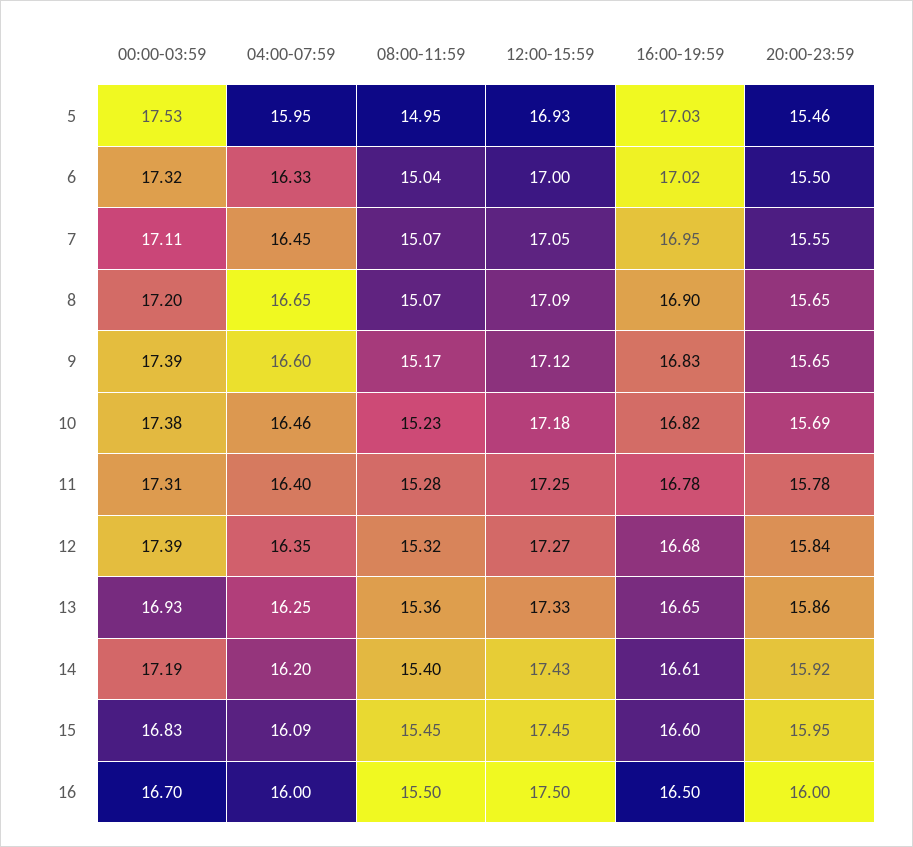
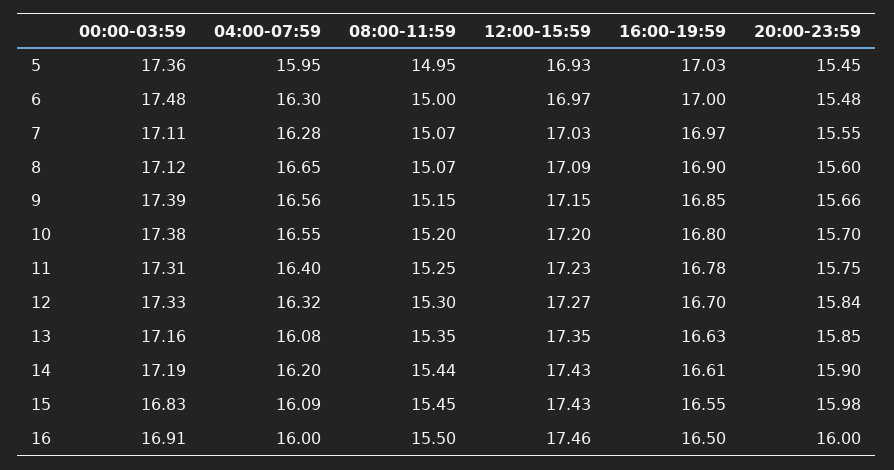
  {
    "00:00-03:59": {
-     "5": 17.53,
+     "5": 17.36,
-     "6": 17.32,
+     "6": 17.48,
      "7": 17.11,
-     "8": 17.2,
+     "8": 17.12,
      "9": 17.39,
      "10": 17.38,
      "11": 17.31,
-     "12": 17.39,
+     "12": 17.33,
-     "13": 16.93,
+     "13": 17.16,
      "14": 17.19,
      "15": 16.83,
-     "16": 16.7
+     "16": 16.91
    },
    "04:00-07:59": {
      "5": 15.95,
-     "6": 16.33,
+     "6": 16.3,
-     "7": 16.45,
+     "7": 16.28,
      "8": 16.65,
-     "9": 16.6,
+     "9": 16.56,
-     "10": 16.46,
+     "10": 16.55,
      "11": 16.4,
-     "12": 16.35,
+     "12": 16.32,
-     "13": 16.25,
+     "13": 16.08,
      "14": 16.2,
      "15": 16.09,
      "16": 16
    },
    "08:00-11:59": {
      "5": 14.95,
-     "6": 15.04,
+     "6": 15,
      "7": 15.07,
      "8": 15.07,
-     "9": 15.17,
+     "9": 15.15,
-     "10": 15.23,
+     "10": 15.2,
-     "11": 15.28,
+     "11": 15.25,
-     "12": 15.32,
+     "12": 15.3,
-     "13": 15.36,
+     "13": 15.35,
-     "14": 15.4,
+     "14": 15.44,
      "15": 15.45,
      "16": 15.5
    },
    "12:00-15:59": {
      "5": 16.93,
-     "6": 17,
+     "6": 16.97,
-     "7": 17.05,
+     "7": 17.03,
      "8": 17.09,
-     "9": 17.12,
+     "9": 17.15,
-     "10": 17.18,
+     "10": 17.2,
-     "11": 17.25,
+     "11": 17.23,
      "12": 17.27,
-     "13": 17.33,
+     "13": 17.35,
      "14": 17.43,
-     "15": 17.45,
+     "15": 17.43,
-     "16": 17.5
+     "16": 17.46
    },
    "16:00-19:59": {
      "5": 17.03,
-     "6": 17.02,
+     "6": 17,
-     "7": 16.95,
+     "7": 16.97,
      "8": 16.9,
-     "9": 16.83,
+     "9": 16.85,
-     "10": 16.82,
+     "10": 16.8,
      "11": 16.78,
-     "12": 16.68,
+     "12": 16.7,
-     "13": 16.65,
+     "13": 16.63,
      "14": 16.61,
-     "15": 16.6,
+     "15": 16.55,
      "16": 16.5
    },
    "20:00-23:59": {
-     "5": 15.46,
+     "5": 15.45,
-     "6": 15.5,
+     "6": 15.48,
      "7": 15.55,
-     "8": 15.65,
+     "8": 15.6,
-     "9": 15.65,
+     "9": 15.66,
-     "10": 15.69,
+     "10": 15.7,
-     "11": 15.78,
+     "11": 15.75,
      "12": 15.84,
-     "13": 15.86,
+     "13": 15.85,
-     "14": 15.92,
+     "14": 15.9,
-     "15": 15.95,
+     "15": 15.98,
      "16": 16
    }
  }

